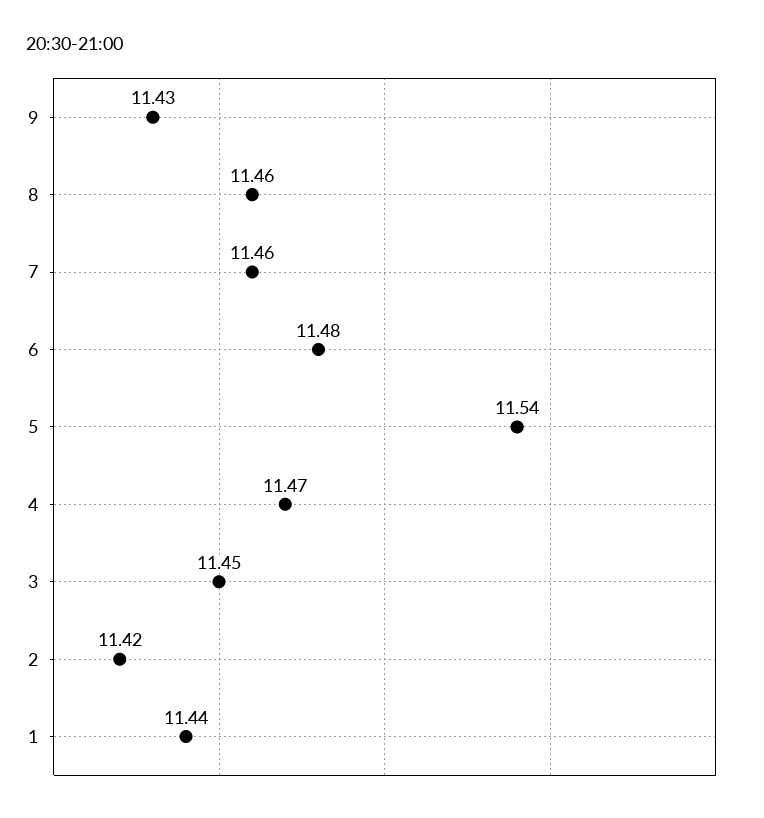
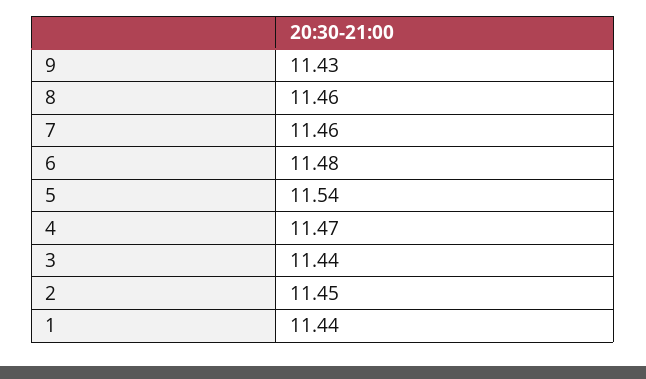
  {
    "9": 11.43,
    "8": 11.46,
    "7": 11.46,
    "6": 11.48,
    "5": 11.54,
    "4": 11.47,
-   "3": 11.45,
+   "3": 11.44,
-   "2": 11.42,
+   "2": 11.45,
    "1": 11.44
  }

